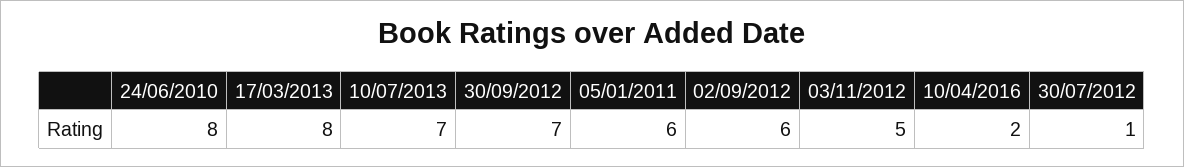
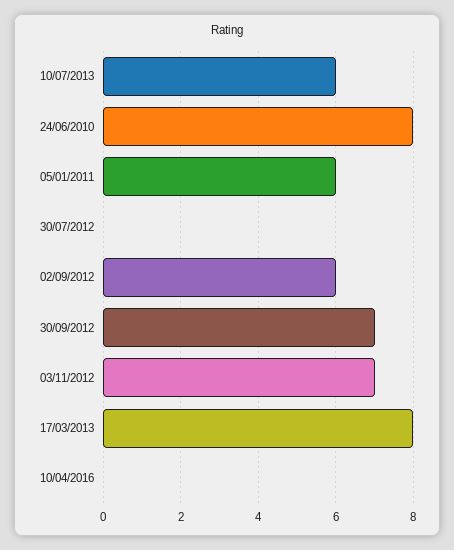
  {
    "24/06/2010": 8,
    "17/03/2013": 8,
-   "10/07/2013": 7,
+   "10/07/2013": 6,
    "30/09/2012": 7,
    "05/01/2011": 6,
    "02/09/2012": 6,
-   "03/11/2012": 5,
+   "03/11/2012": 7,
-   "10/04/2016": 2,
+   "10/04/2016": 0,
-   "30/07/2012": 1
+   "30/07/2012": 0
  }

